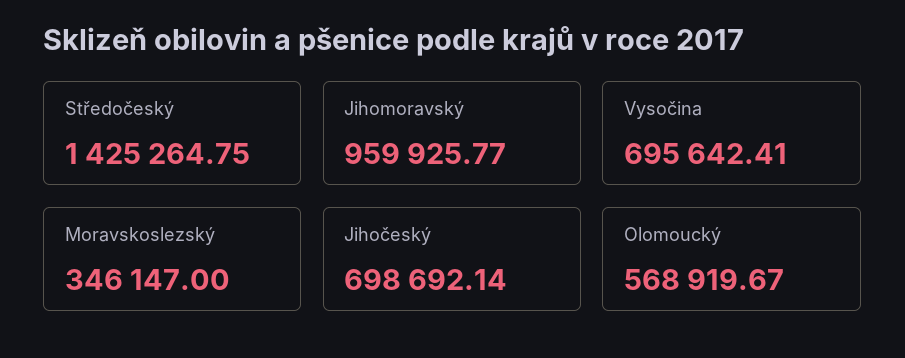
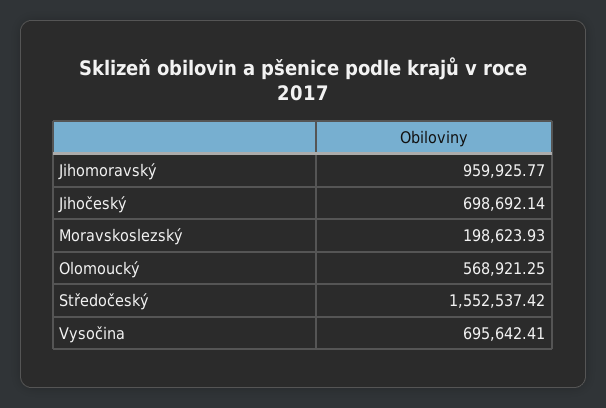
  {
-   "Středočeský": 1425264.75,
+   "Středočeský": 1552537.42,
    "Jihomoravský": 959925.77,
    "Vysočina": 695642.41,
-   "Moravskoslezský": 346147,
+   "Moravskoslezský": 198623.93,
    "Jihočeský": 698692.14,
-   "Olomoucký": 568919.67
+   "Olomoucký": 568921.25
  }

